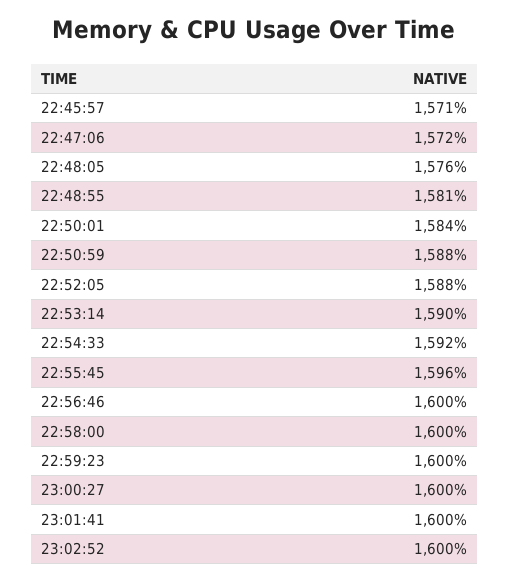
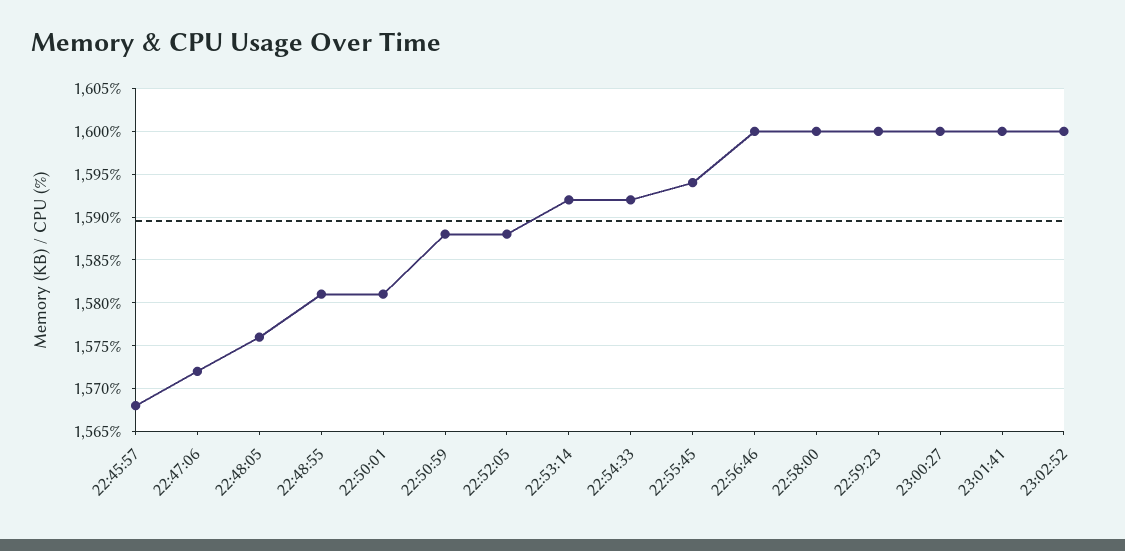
  {
-   "22:45:57": 1571,
+   "22:45:57": 1568,
    "22:47:06": 1572,
    "22:48:05": 1576,
    "22:48:55": 1581,
-   "22:50:01": 1584,
+   "22:50:01": 1581,
    "22:50:59": 1588,
    "22:52:05": 1588,
-   "22:53:14": 1590,
+   "22:53:14": 1592,
    "22:54:33": 1592,
-   "22:55:45": 1596,
+   "22:55:45": 1594,
    "22:56:46": 1600,
    "22:58:00": 1600,
    "22:59:23": 1600,
    "23:00:27": 1600,
    "23:01:41": 1600,
    "23:02:52": 1600
  }

